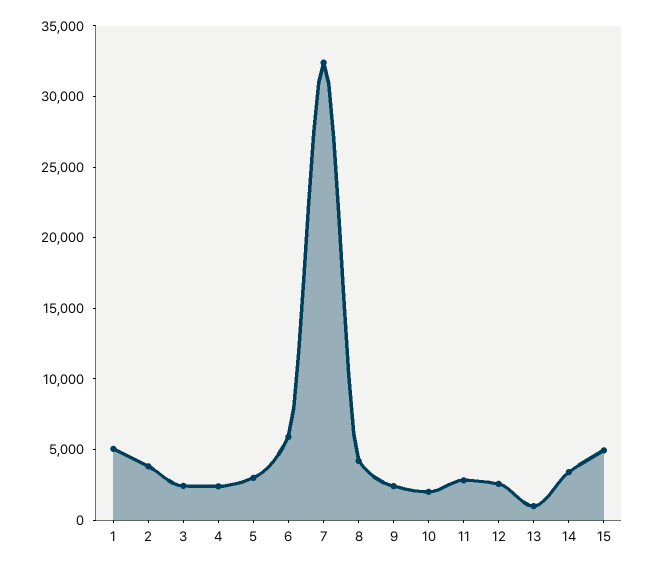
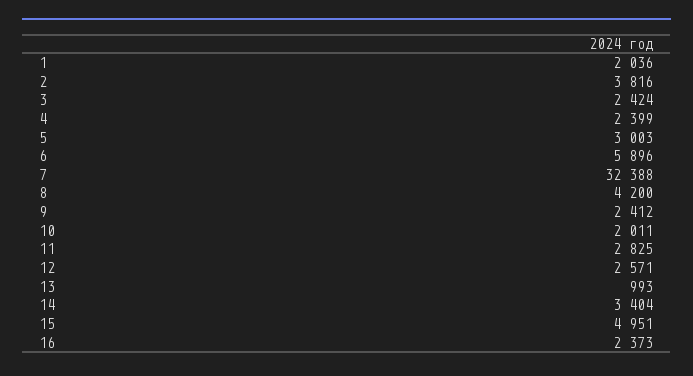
  {
-   "1": 5000,
+   "1": 2036,
    "2": 3816,
    "3": 2424,
    "4": 2399,
    "5": 3003,
    "6": 5896,
    "7": 32388,
    "8": 4200,
    "9": 2412,
    "10": 2011,
    "11": 2825,
    "12": 2571,
    "13": 993,
    "14": 3404,
-   "15": 4951
+   "15": 4951,
+   "16": 2373
  }

